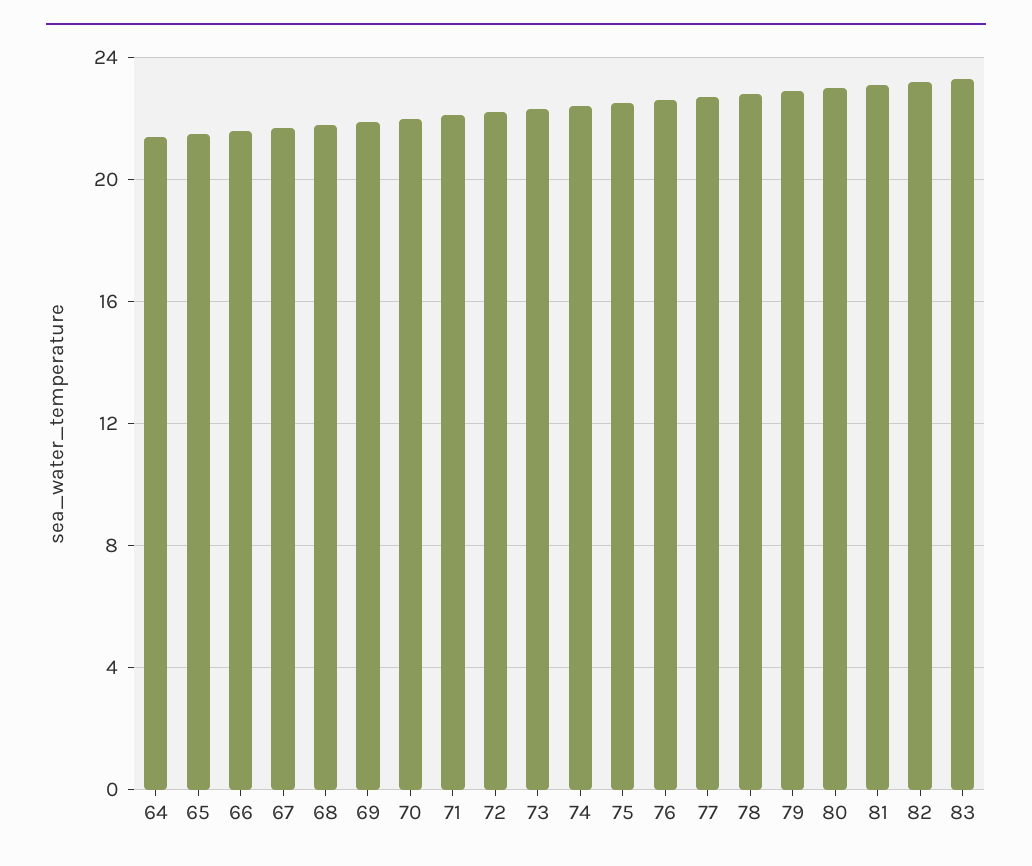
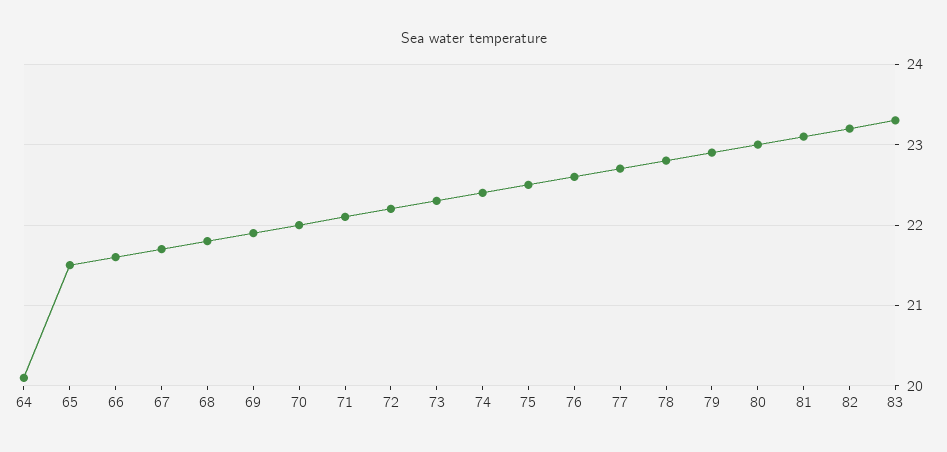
  {
-   "64": 21.5,
+   "64": 20.1,
    "65": 21.5,
    "66": 21.6,
    "67": 21.7,
    "68": 21.8,
    "69": 21.9,
    "70": 22,
    "71": 22.1,
    "72": 22.2,
    "73": 22.3,
    "74": 22.4,
    "75": 22.5,
    "76": 22.6,
    "77": 22.7,
    "78": 22.8,
    "79": 22.9,
    "80": 23,
    "81": 23.1,
    "82": 23.2,
    "83": 23.3
  }

